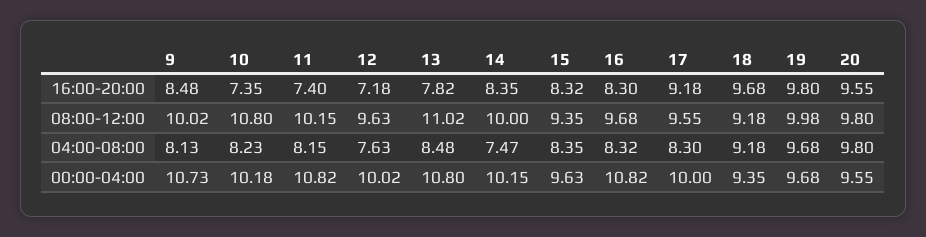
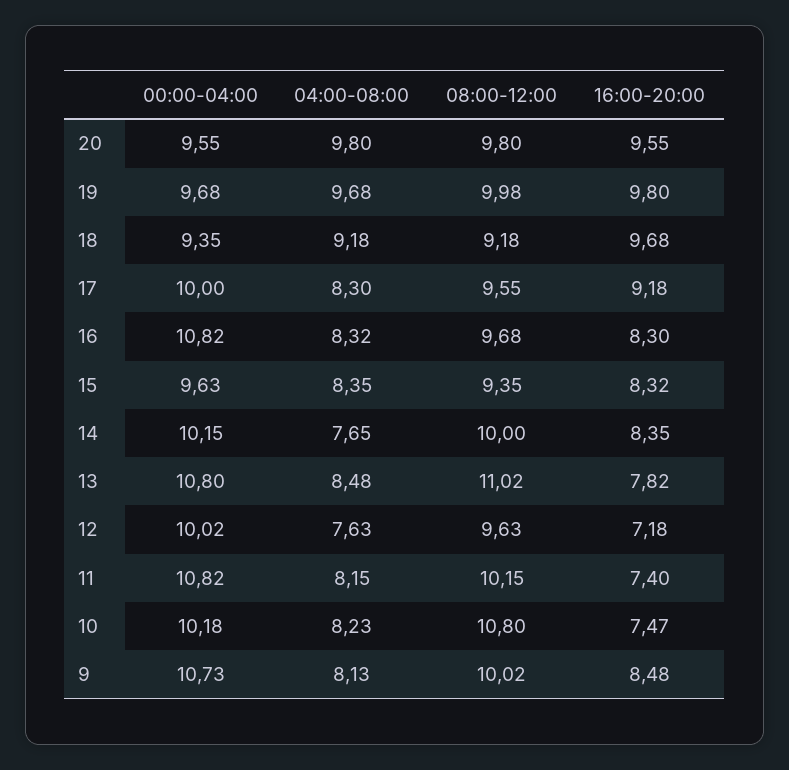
  {
    "9": {
      "16:00-20:00": 8.48,
      "08:00-12:00": 10.02,
      "04:00-08:00": 8.13,
      "00:00-04:00": 10.73
    },
    "10": {
-     "16:00-20:00": 7.35,
+     "16:00-20:00": 7.47,
      "08:00-12:00": 10.8,
      "04:00-08:00": 8.23,
      "00:00-04:00": 10.18
    },
    "11": {
      "16:00-20:00": 7.4,
      "08:00-12:00": 10.15,
      "04:00-08:00": 8.15,
      "00:00-04:00": 10.82
    },
    "12": {
      "16:00-20:00": 7.18,
      "08:00-12:00": 9.63,
      "04:00-08:00": 7.63,
      "00:00-04:00": 10.02
    },
    "13": {
      "16:00-20:00": 7.82,
      "08:00-12:00": 11.02,
      "04:00-08:00": 8.48,
      "00:00-04:00": 10.8
    },
    "14": {
      "16:00-20:00": 8.35,
      "08:00-12:00": 10,
-     "04:00-08:00": 7.47,
+     "04:00-08:00": 7.65,
      "00:00-04:00": 10.15
    },
    "15": {
      "16:00-20:00": 8.32,
      "08:00-12:00": 9.35,
      "04:00-08:00": 8.35,
      "00:00-04:00": 9.63
    },
    "16": {
      "16:00-20:00": 8.3,
      "08:00-12:00": 9.68,
      "04:00-08:00": 8.32,
      "00:00-04:00": 10.82
    },
    "17": {
      "16:00-20:00": 9.18,
      "08:00-12:00": 9.55,
      "04:00-08:00": 8.3,
      "00:00-04:00": 10
    },
    "18": {
      "16:00-20:00": 9.68,
      "08:00-12:00": 9.18,
      "04:00-08:00": 9.18,
      "00:00-04:00": 9.35
    },
    "19": {
      "16:00-20:00": 9.8,
      "08:00-12:00": 9.98,
      "04:00-08:00": 9.68,
      "00:00-04:00": 9.68
    },
    "20": {
      "16:00-20:00": 9.55,
      "08:00-12:00": 9.8,
      "04:00-08:00": 9.8,
      "00:00-04:00": 9.55
    }
  }

